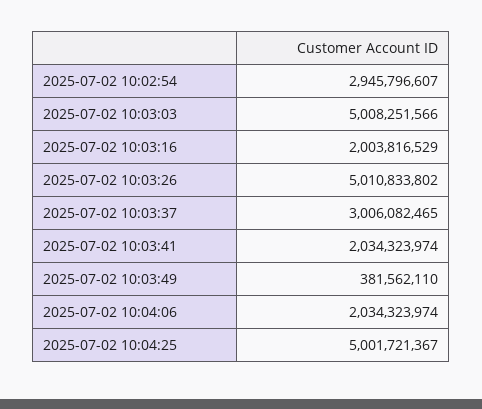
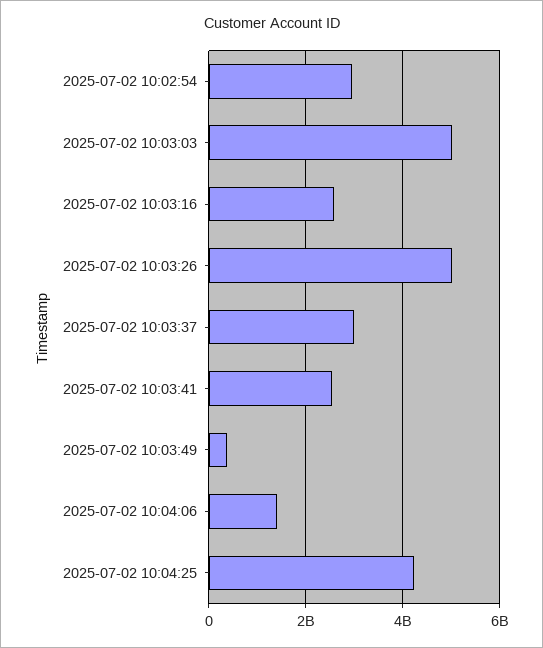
  {
    "2025-07-02 10:02:54": 2945796607,
    "2025-07-02 10:03:03": 5008251566,
-   "2025-07-02 10:03:16": 2003816529,
+   "2025-07-02 10:03:16": 2600000000,
    "2025-07-02 10:03:26": 5010833802,
    "2025-07-02 10:03:37": 3006082465,
-   "2025-07-02 10:03:41": 2034323974,
+   "2025-07-02 10:03:41": 2600000000,
    "2025-07-02 10:03:49": 381562110,
-   "2025-07-02 10:04:06": 2034323974,
+   "2025-07-02 10:04:06": 1400000000,
-   "2025-07-02 10:04:25": 5001721367
+   "2025-07-02 10:04:25": 4200000000
  }

